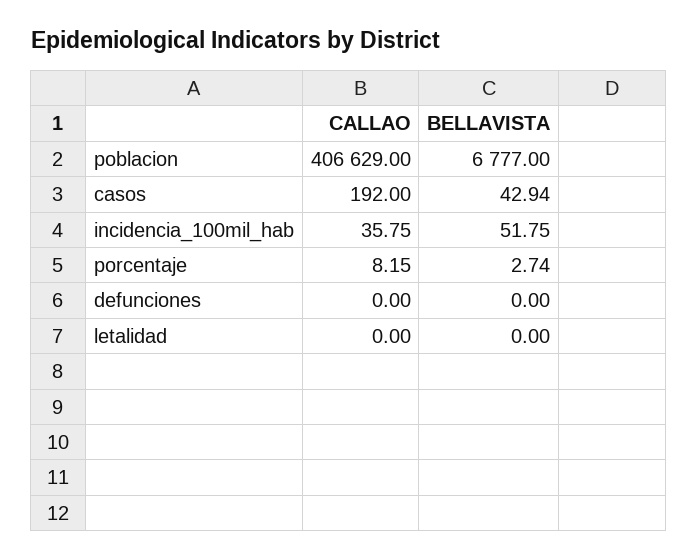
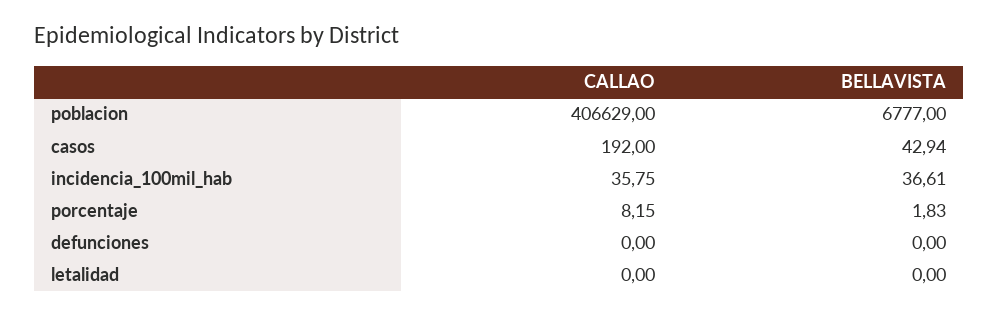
  {
    "CALLAO": {
      "poblacion": 406629,
      "casos": 192,
      "incidencia_100mil_hab": 35.75,
      "porcentaje": 8.15,
      "defunciones": 0,
      "letalidad": 0
    },
    "BELLAVISTA": {
      "poblacion": 6777,
      "casos": 42.94,
-     "incidencia_100mil_hab": 51.75,
+     "incidencia_100mil_hab": 36.61,
-     "porcentaje": 2.74,
+     "porcentaje": 1.83,
      "defunciones": 0,
      "letalidad": 0
    }
  }

